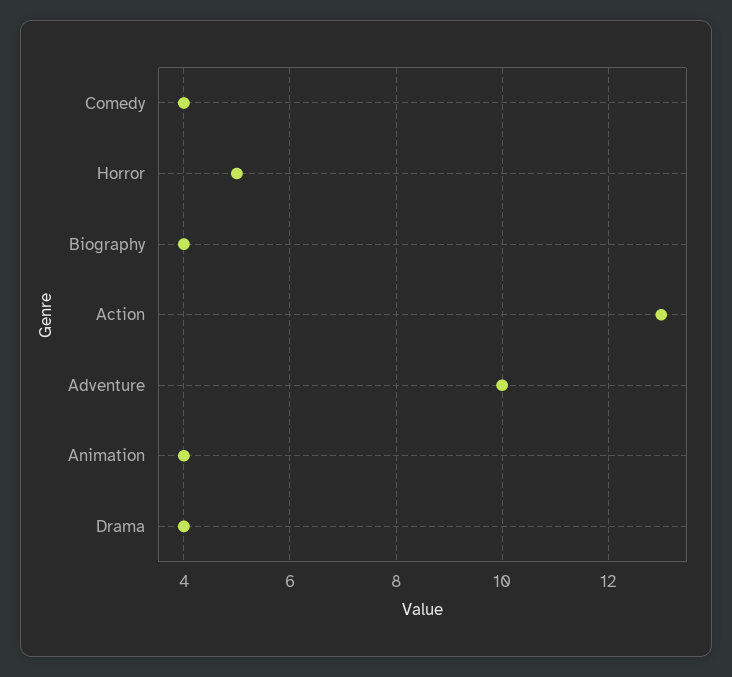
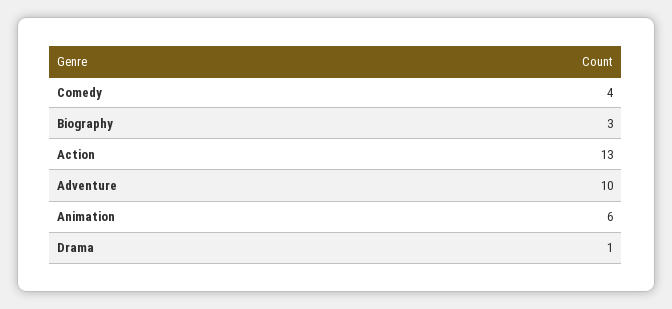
  {
    "Comedy": 4,
-   "Horror": 5,
-   "Biography": 4,
+   "Biography": 3,
    "Action": 13,
    "Adventure": 10,
-   "Animation": 4,
+   "Animation": 6,
-   "Drama": 4
+   "Drama": 1
  }

